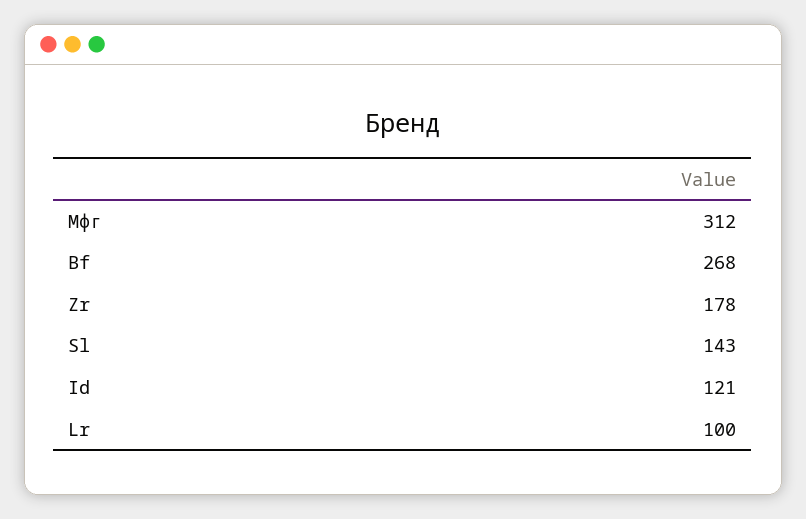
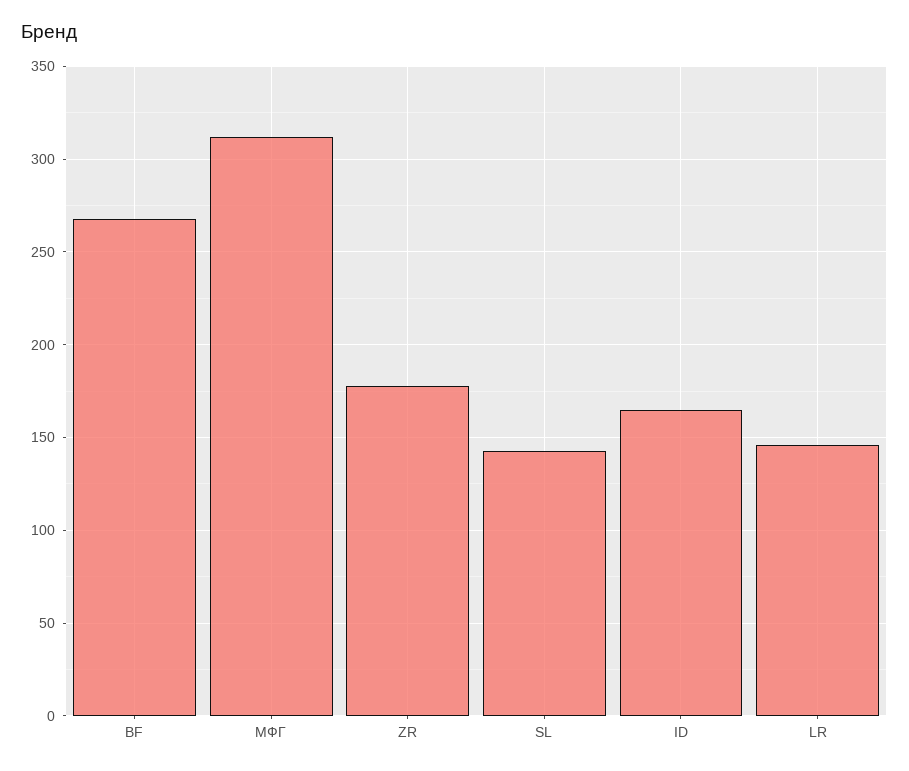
  {
    "Мфг": 312,
    "Bf": 268,
    "Zr": 178,
    "Sl": 143,
-   "Id": 121,
+   "Id": 165,
-   "Lr": 100
+   "Lr": 145
  }

